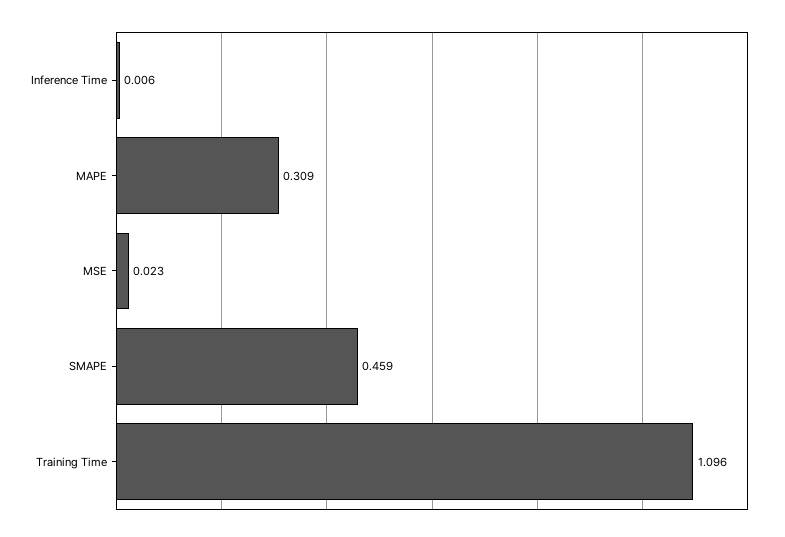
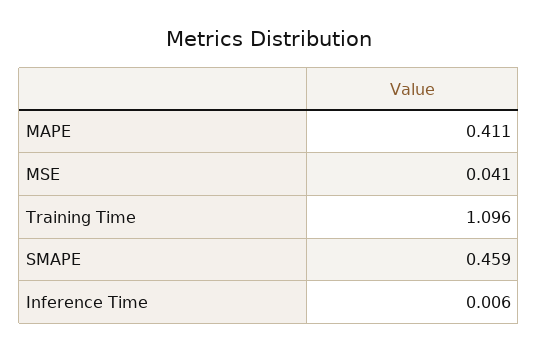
  {
    "Inference Time": 0.006,
-   "MAPE": 0.309,
+   "MAPE": 0.411,
-   "MSE": 0.023,
+   "MSE": 0.041,
    "SMAPE": 0.459,
    "Training Time": 1.096
  }

